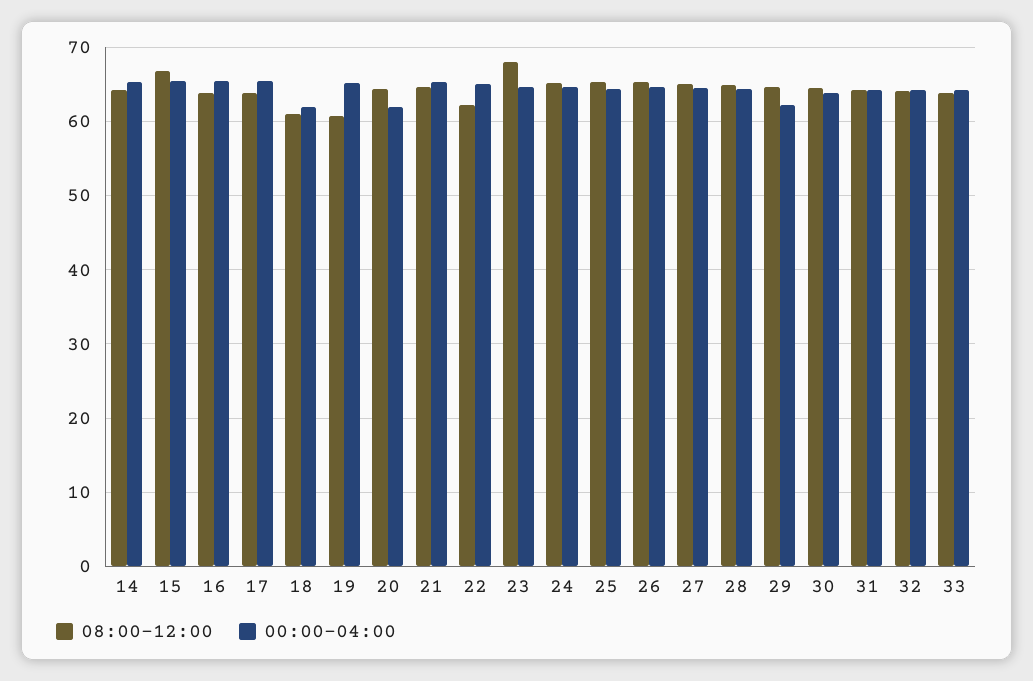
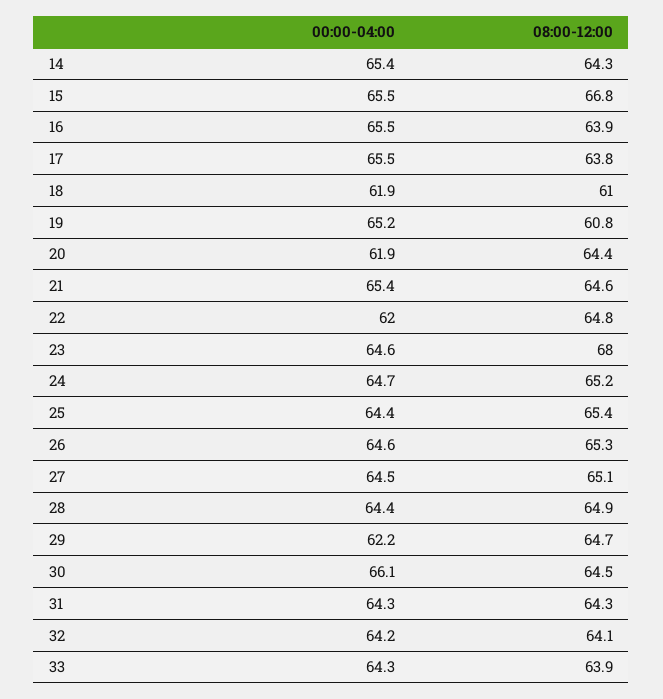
  {
    "08:00-12:00": {
      "14": 64.3,
      "15": 66.8,
      "16": 63.9,
      "17": 63.8,
      "18": 61,
      "19": 60.8,
      "20": 64.4,
      "21": 64.6,
-     "22": 62,
+     "22": 64.8,
      "23": 68,
      "24": 65.2,
      "25": 65.4,
      "26": 65.3,
      "27": 65.1,
      "28": 64.9,
      "29": 64.7,
      "30": 64.5,
      "31": 64.3,
      "32": 64.1,
      "33": 63.9
    },
    "00:00-04:00": {
      "14": 65.4,
      "15": 65.5,
      "16": 65.5,
      "17": 65.5,
      "18": 61.9,
      "19": 65.2,
      "20": 61.9,
      "21": 65.4,
-     "22": 65,
+     "22": 62,
      "23": 64.6,
      "24": 64.7,
      "25": 64.4,
      "26": 64.6,
      "27": 64.5,
      "28": 64.4,
      "29": 62.2,
-     "30": 64,
+     "30": 66.1,
      "31": 64.3,
      "32": 64.2,
      "33": 64.3
    }
  }

